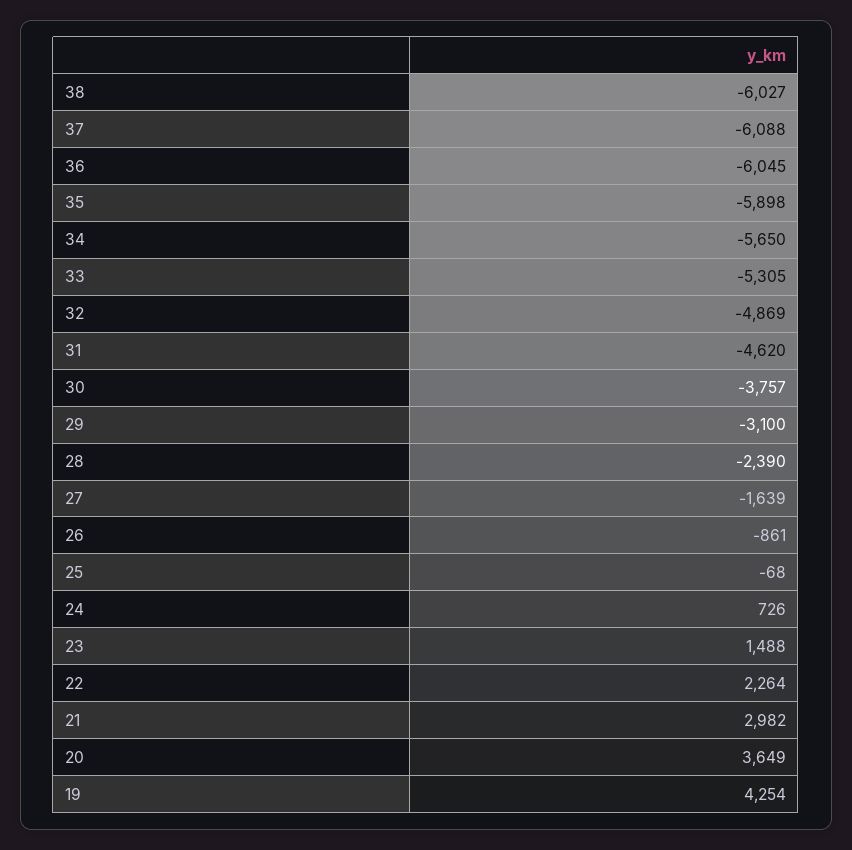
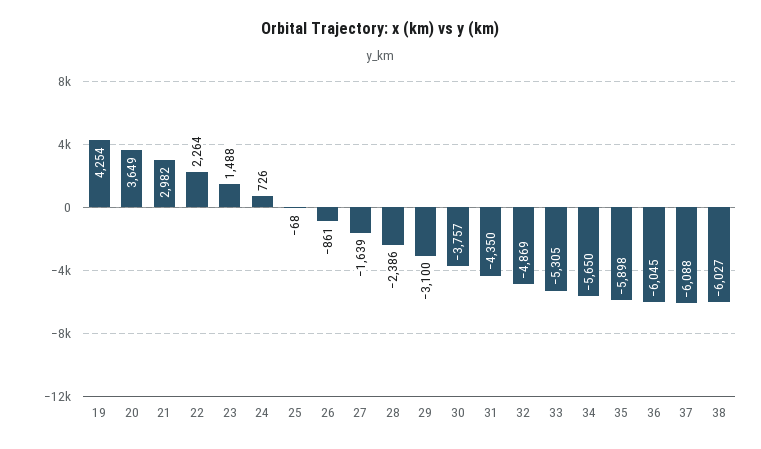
  {
    "38": -6027,
    "37": -6088,
    "36": -6045,
    "35": -5898,
    "34": -5650,
    "33": -5305,
    "32": -4869,
-   "31": -4620,
+   "31": -4350,
    "30": -3757,
    "29": -3100,
-   "28": -2390,
+   "28": -2386,
    "27": -1639,
    "26": -861,
    "25": -68,
    "24": 726,
    "23": 1488,
    "22": 2264,
    "21": 2982,
    "20": 3649,
    "19": 4254
  }

